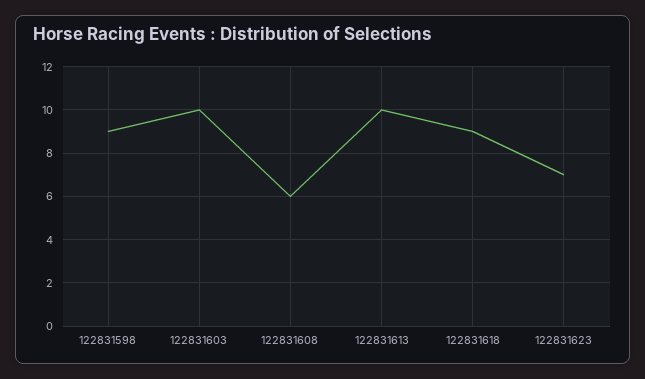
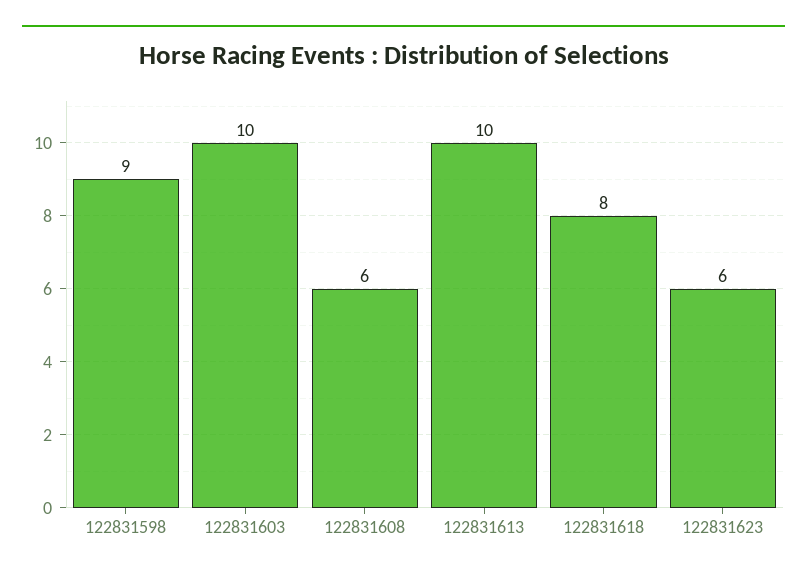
  {
    "122831598": 9,
    "122831603": 10,
    "122831608": 6,
    "122831613": 10,
-   "122831618": 9,
+   "122831618": 8,
-   "122831623": 7
+   "122831623": 6
  }

